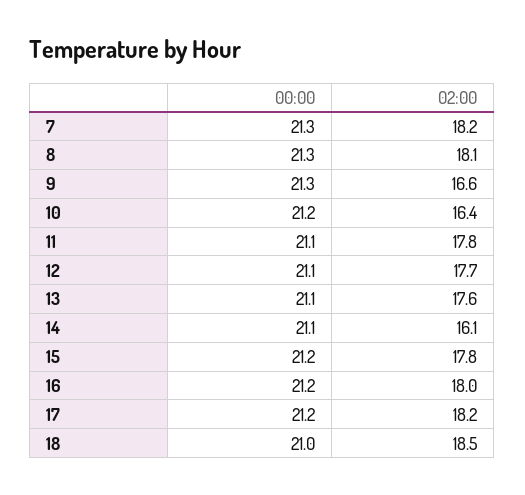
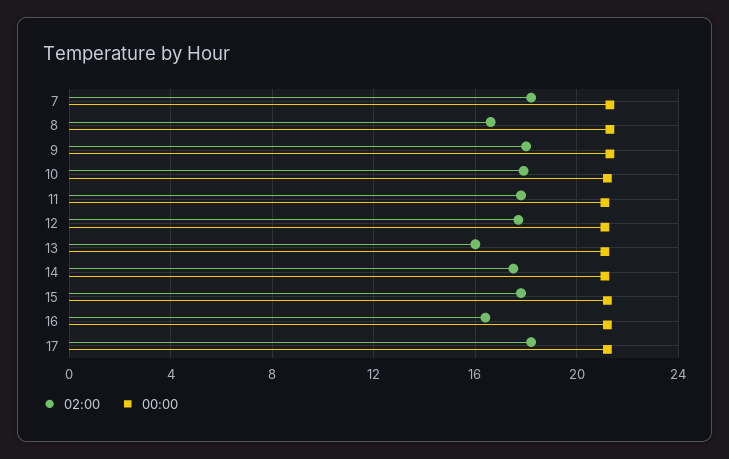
  {
    "00:00": {
      "7": 21.3,
      "8": 21.3,
      "9": 21.3,
      "10": 21.2,
      "11": 21.1,
      "12": 21.1,
      "13": 21.1,
      "14": 21.1,
      "15": 21.2,
      "16": 21.2,
-     "17": 21.2,
+     "17": 21.2
-     "18": 21
    },
    "02:00": {
      "7": 18.2,
-     "8": 18.1,
+     "8": 16.5,
-     "9": 16.6,
+     "9": 18,
-     "10": 16.4,
+     "10": 18,
      "11": 17.8,
      "12": 17.7,
-     "13": 17.6,
+     "13": 16,
-     "14": 16.1,
+     "14": 17.5,
      "15": 17.8,
-     "16": 18,
+     "16": 16.5,
-     "17": 18.2,
+     "17": 18.2
-     "18": 18.5
    }
  }

